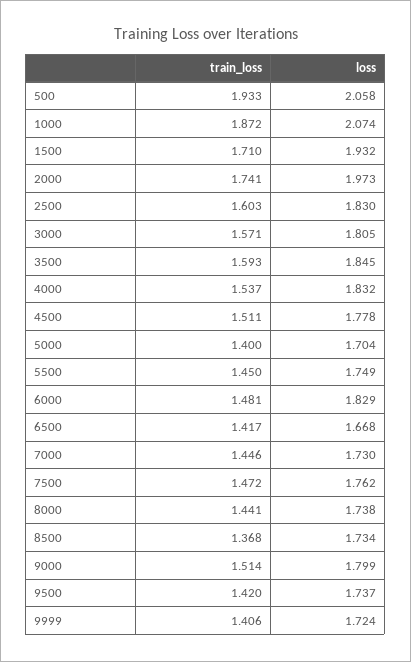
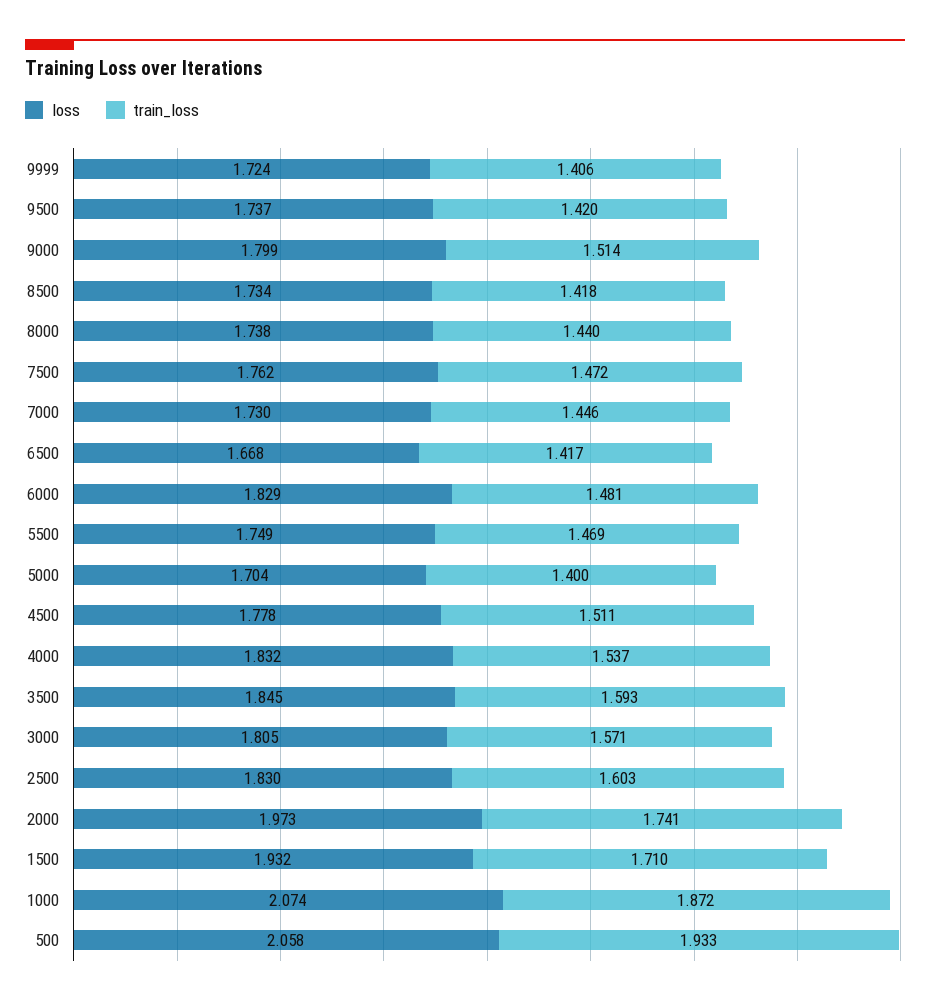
  {
    "train_loss": {
      "500": 1.933,
      "1000": 1.872,
      "1500": 1.71,
      "2000": 1.741,
      "2500": 1.603,
      "3000": 1.571,
      "3500": 1.593,
      "4000": 1.537,
      "4500": 1.511,
      "5000": 1.4,
-     "5500": 1.45,
+     "5500": 1.469,
      "6000": 1.481,
      "6500": 1.417,
      "7000": 1.446,
      "7500": 1.472,
-     "8000": 1.441,
+     "8000": 1.44,
-     "8500": 1.368,
+     "8500": 1.418,
      "9000": 1.514,
      "9500": 1.42,
      "9999": 1.406
    },
    "loss": {
      "500": 2.058,
      "1000": 2.074,
      "1500": 1.932,
      "2000": 1.973,
      "2500": 1.83,
      "3000": 1.805,
      "3500": 1.845,
      "4000": 1.832,
      "4500": 1.778,
      "5000": 1.704,
      "5500": 1.749,
      "6000": 1.829,
      "6500": 1.668,
      "7000": 1.73,
      "7500": 1.762,
      "8000": 1.738,
      "8500": 1.734,
      "9000": 1.799,
      "9500": 1.737,
      "9999": 1.724
    }
  }

